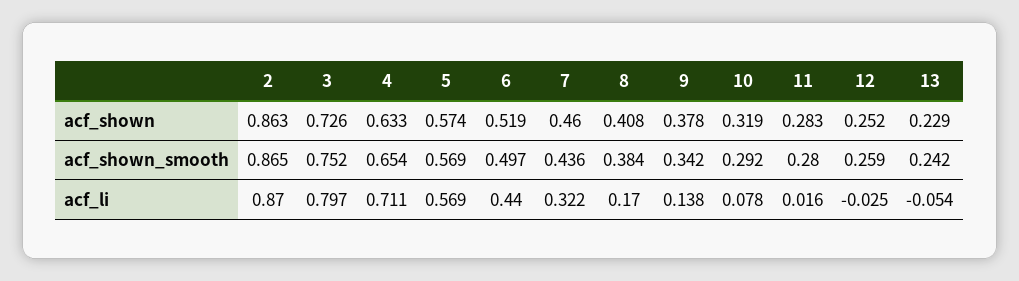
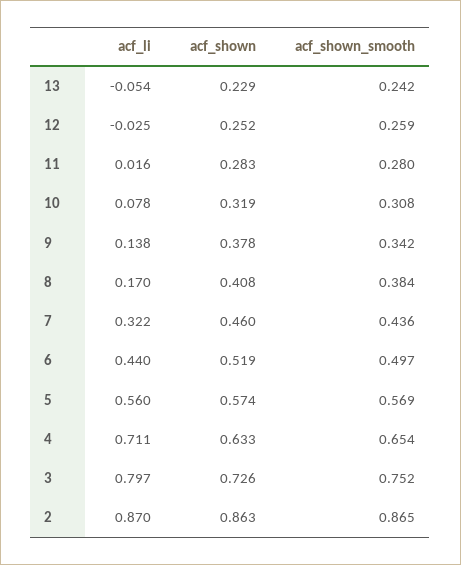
  {
    "2": {
      "acf_shown": 0.863,
      "acf_shown_smooth": 0.865,
      "acf_li": 0.87
    },
    "3": {
      "acf_shown": 0.726,
      "acf_shown_smooth": 0.752,
      "acf_li": 0.797
    },
    "4": {
      "acf_shown": 0.633,
      "acf_shown_smooth": 0.654,
      "acf_li": 0.711
    },
    "5": {
      "acf_shown": 0.574,
      "acf_shown_smooth": 0.569,
-     "acf_li": 0.569
+     "acf_li": 0.56
    },
    "6": {
      "acf_shown": 0.519,
      "acf_shown_smooth": 0.497,
      "acf_li": 0.44
    },
    "7": {
      "acf_shown": 0.46,
      "acf_shown_smooth": 0.436,
      "acf_li": 0.322
    },
    "8": {
      "acf_shown": 0.408,
      "acf_shown_smooth": 0.384,
      "acf_li": 0.17
    },
    "9": {
      "acf_shown": 0.378,
      "acf_shown_smooth": 0.342,
      "acf_li": 0.138
    },
    "10": {
      "acf_shown": 0.319,
-     "acf_shown_smooth": 0.292,
+     "acf_shown_smooth": 0.308,
      "acf_li": 0.078
    },
    "11": {
      "acf_shown": 0.283,
      "acf_shown_smooth": 0.28,
      "acf_li": 0.016
    },
    "12": {
      "acf_shown": 0.252,
      "acf_shown_smooth": 0.259,
      "acf_li": -0.025
    },
    "13": {
      "acf_shown": 0.229,
      "acf_shown_smooth": 0.242,
      "acf_li": -0.054
    }
  }

